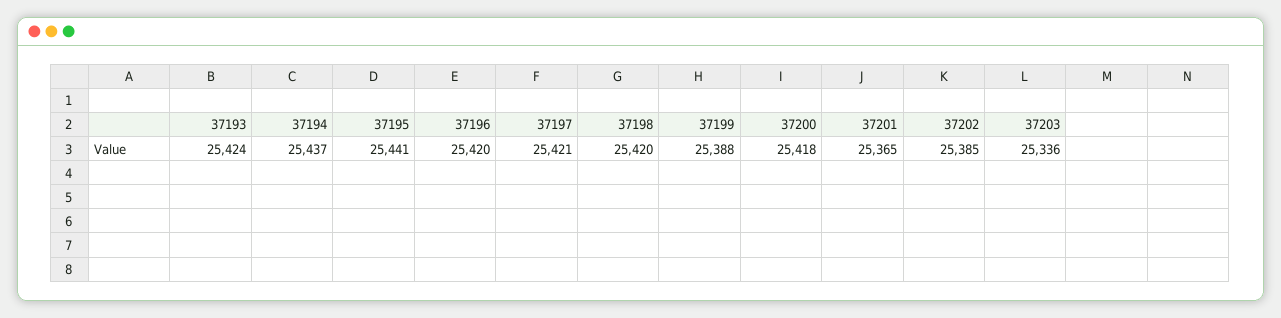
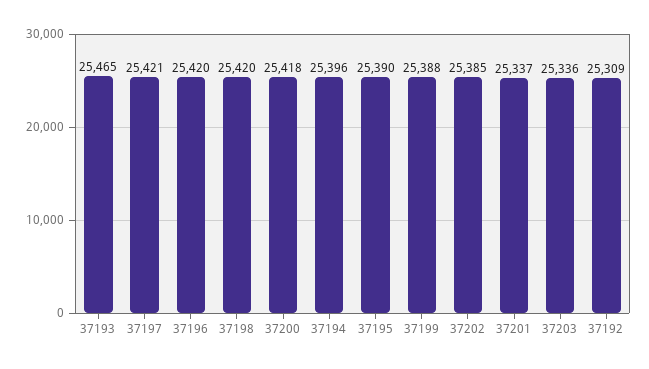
  {
-   "37193": 25424,
+   "37193": 25465,
-   "37194": 25437,
+   "37194": 25396,
-   "37195": 25441,
+   "37195": 25390,
    "37196": 25420,
    "37197": 25421,
    "37198": 25420,
    "37199": 25388,
    "37200": 25418,
-   "37201": 25365,
+   "37201": 25337,
    "37202": 25385,
-   "37203": 25336
+   "37203": 25336,
+   "37192": 25309
  }

